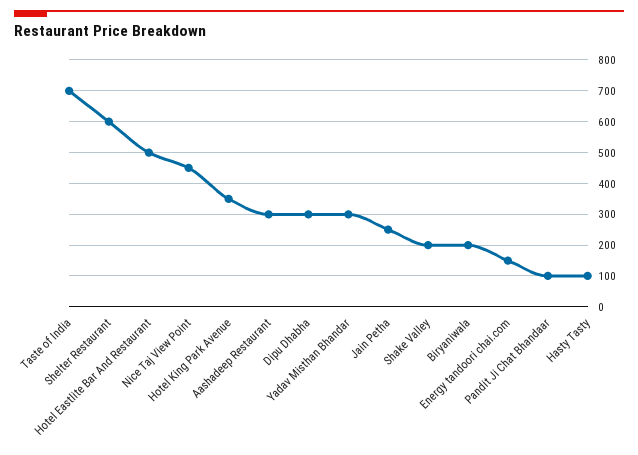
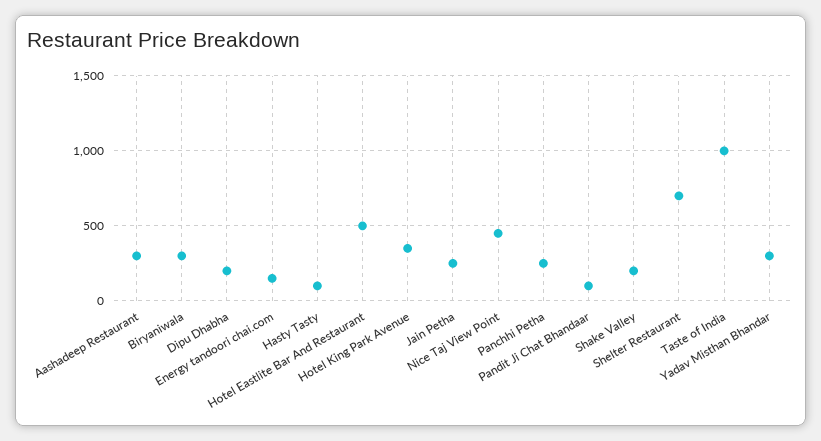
  {
-   "Taste of India": 700,
+   "Taste of India": 1000,
-   "Shelter Restaurant": 600,
+   "Shelter Restaurant": 700,
    "Hotel Eastlite Bar And Restaurant": 500,
    "Nice Taj View Point": 460,
    "Hotel King Park Avenue": 360,
    "Aashadeep Restaurant": 300,
-   "Dipu Dhabha": 300,
+   "Dipu Dhabha": 200,
    "Yadav Misthan Bhandar": 300,
    "Jain Petha": 260,
    "Shake Valley": 200,
-   "Biryaniwala": 200,
+   "Biryaniwala": 300,
    "Energy tandoori chai.com": 160,
    "Pandit Ji Chat Bhandaar": 100,
-   "Hasty Tasty": 100
+   "Hasty Tasty": 100,
+   "Panchhi Petha": 250
  }

